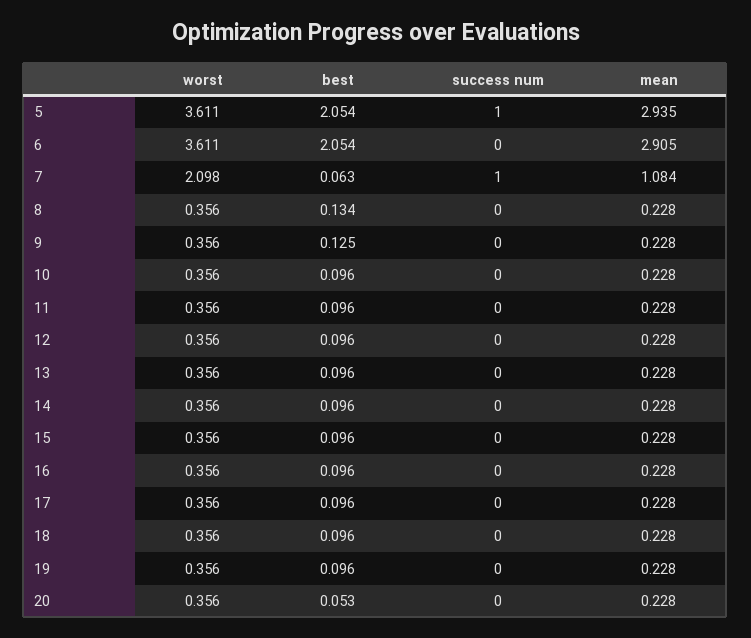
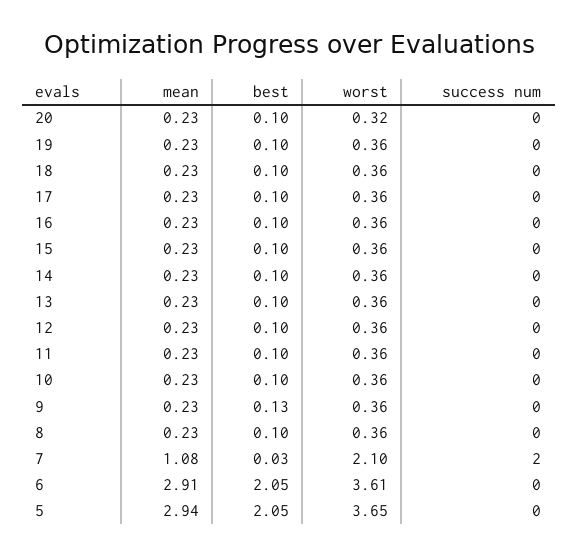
  {
    "worst": {
-     "5": 3.611,
+     "5": 3.65,
      "6": 3.611,
      "7": 2.098,
      "8": 0.356,
      "9": 0.356,
      "10": 0.356,
      "11": 0.356,
      "12": 0.356,
      "13": 0.356,
      "14": 0.356,
      "15": 0.356,
      "16": 0.356,
      "17": 0.356,
      "18": 0.356,
      "19": 0.356,
-     "20": 0.356
+     "20": 0.32
    },
    "best": {
      "5": 2.054,
      "6": 2.054,
-     "7": 0.063,
+     "7": 0.03,
-     "8": 0.134,
+     "8": 0.1,
      "9": 0.125,
      "10": 0.096,
      "11": 0.096,
      "12": 0.096,
      "13": 0.096,
      "14": 0.096,
      "15": 0.096,
      "16": 0.096,
      "17": 0.096,
      "18": 0.096,
      "19": 0.096,
-     "20": 0.053
+     "20": 0.1
    },
    "success num": {
-     "5": 1,
+     "5": 0,
      "6": 0,
-     "7": 1,
+     "7": 2,
      "8": 0,
      "9": 0,
      "10": 0,
      "11": 0,
      "12": 0,
      "13": 0,
      "14": 0,
      "15": 0,
      "16": 0,
      "17": 0,
      "18": 0,
      "19": 0,
      "20": 0
    },
    "mean": {
      "5": 2.935,
      "6": 2.905,
      "7": 1.084,
      "8": 0.228,
      "9": 0.228,
      "10": 0.228,
      "11": 0.228,
      "12": 0.228,
      "13": 0.228,
      "14": 0.228,
      "15": 0.228,
      "16": 0.228,
      "17": 0.228,
      "18": 0.228,
      "19": 0.228,
      "20": 0.228
    }
  }

